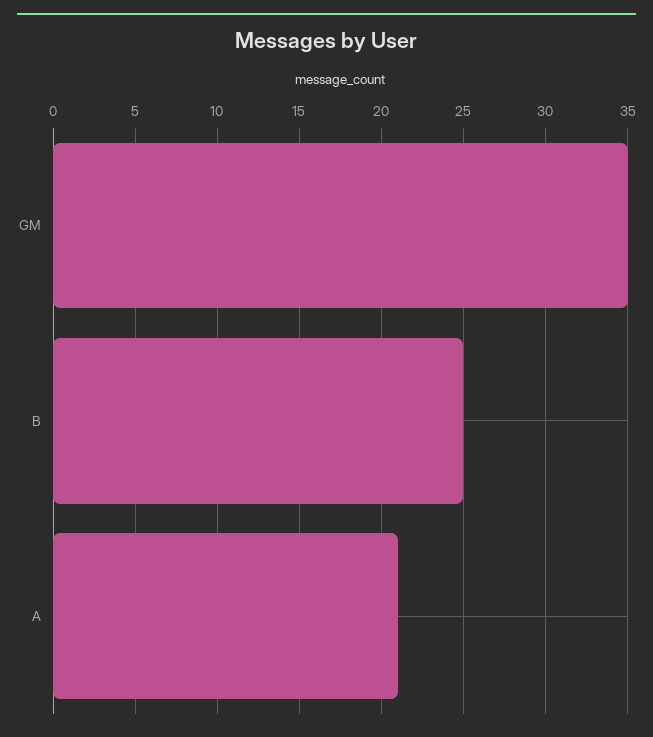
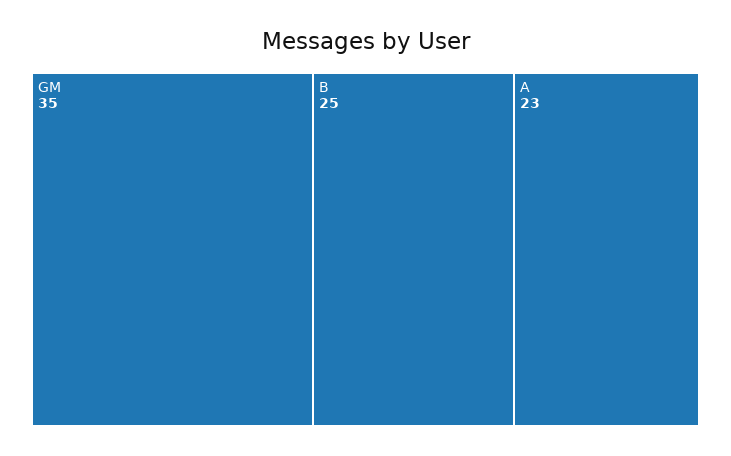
  {
    "GM": 35,
    "B": 25,
-   "A": 21
+   "A": 23
  }

